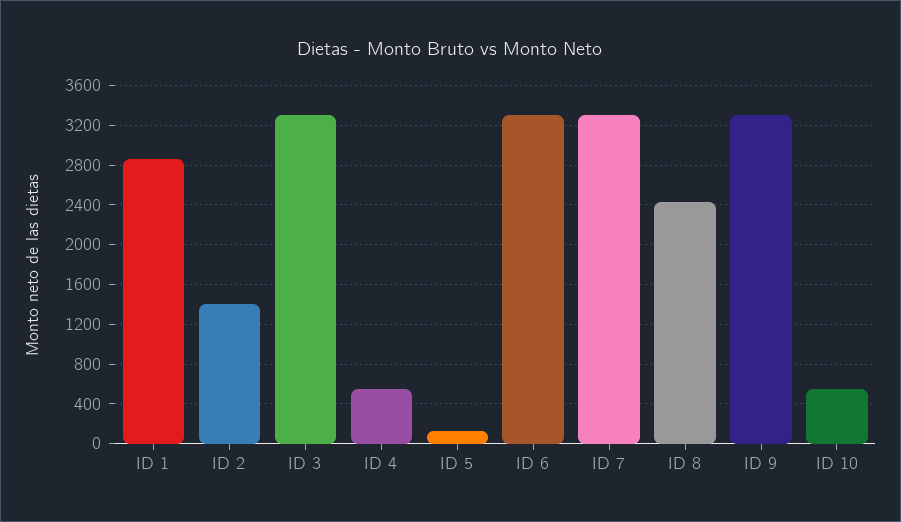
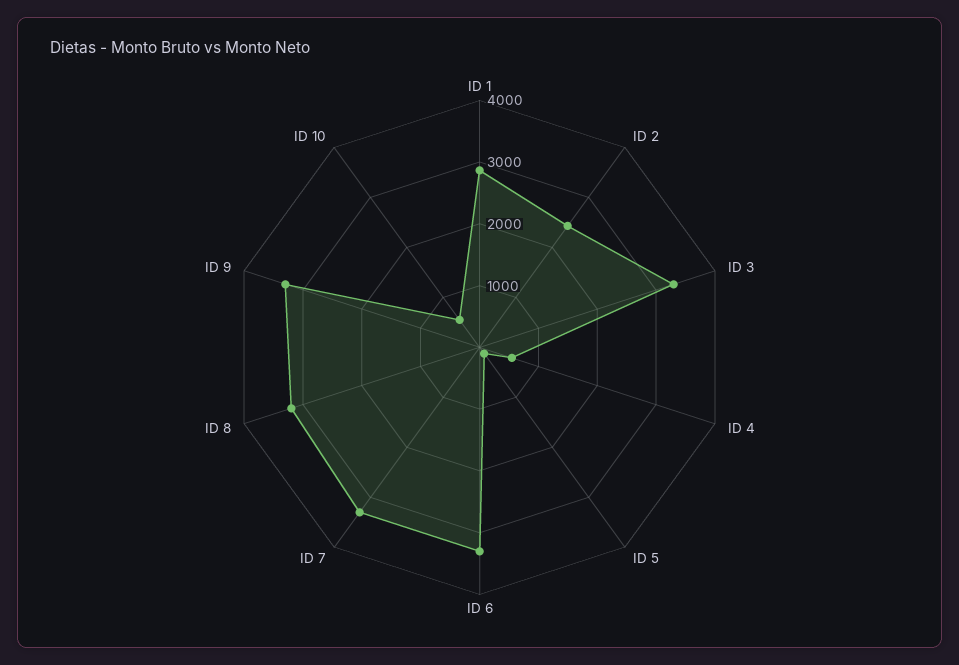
  {
    "ID 1": 2900,
-   "ID 2": 1400,
+   "ID 2": 2400,
    "ID 3": 3300,
    "ID 4": 600,
    "ID 5": 100,
    "ID 6": 3300,
    "ID 7": 3300,
-   "ID 8": 2400,
+   "ID 8": 3200,
    "ID 9": 3300,
    "ID 10": 600
  }

